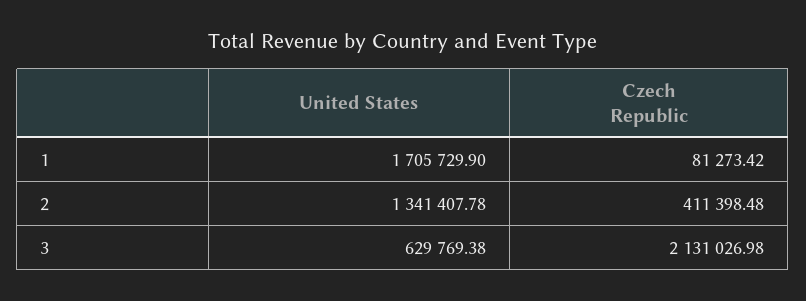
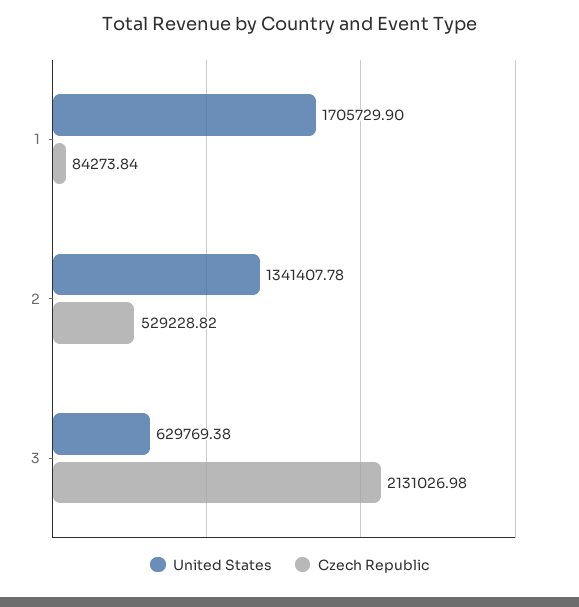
  {
    "United States": {
      "1": 1705729.9,
      "2": 1341407.78,
      "3": 629769.38
    },
    "Czech Republic": {
-     "1": 81273.42,
+     "1": 84273.84,
-     "2": 411398.48,
+     "2": 529228.82,
      "3": 2131026.98
    }
  }

